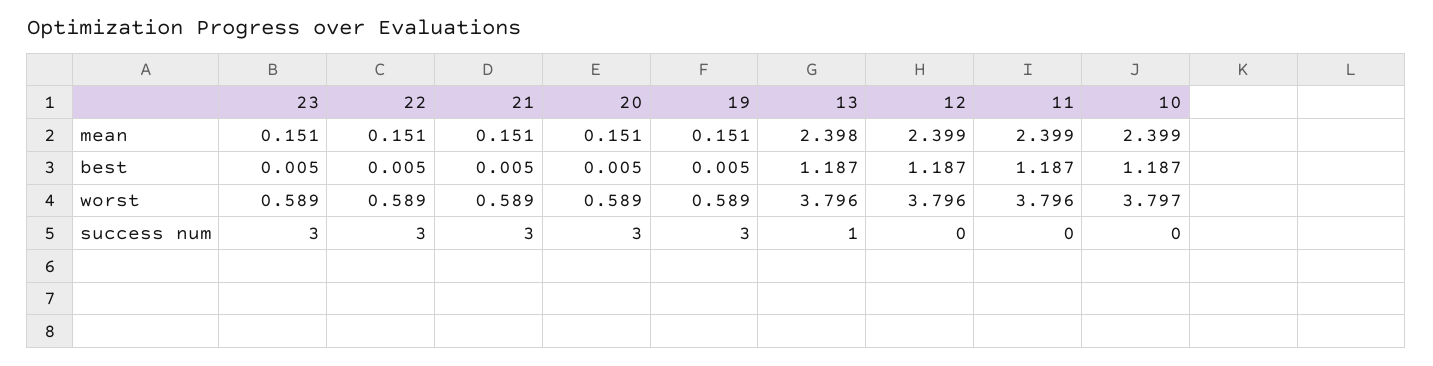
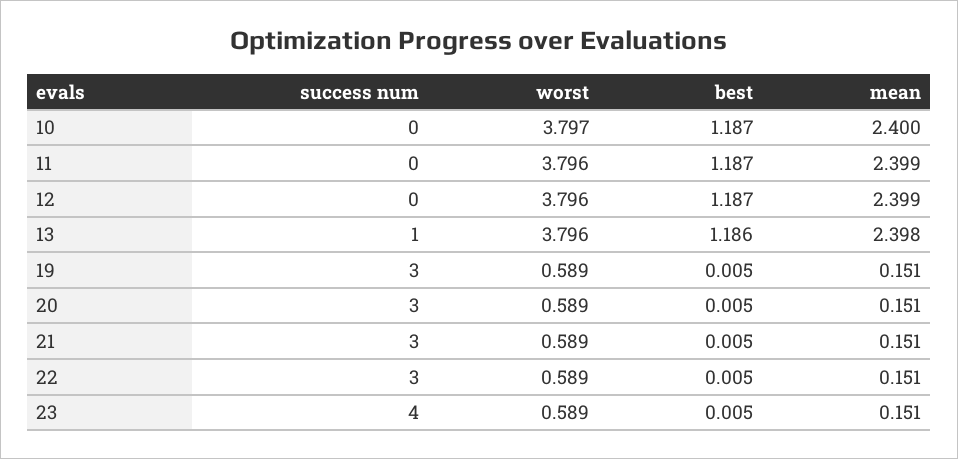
  {
    "23": {
      "mean": 0.151,
      "best": 0.005,
      "worst": 0.589,
-     "success num": 3
+     "success num": 4
    },
    "22": {
      "mean": 0.151,
      "best": 0.005,
      "worst": 0.589,
      "success num": 3
    },
    "21": {
      "mean": 0.151,
      "best": 0.005,
      "worst": 0.589,
      "success num": 3
    },
    "20": {
      "mean": 0.151,
      "best": 0.005,
      "worst": 0.589,
      "success num": 3
    },
    "19": {
      "mean": 0.151,
      "best": 0.005,
      "worst": 0.589,
      "success num": 3
    },
    "13": {
      "mean": 2.398,
-     "best": 1.187,
+     "best": 1.186,
      "worst": 3.796,
      "success num": 1
    },
    "12": {
      "mean": 2.399,
      "best": 1.187,
      "worst": 3.796,
      "success num": 0
    },
    "11": {
      "mean": 2.399,
      "best": 1.187,
      "worst": 3.796,
      "success num": 0
    },
    "10": {
-     "mean": 2.399,
+     "mean": 2.4,
      "best": 1.187,
      "worst": 3.797,
      "success num": 0
    }
  }

